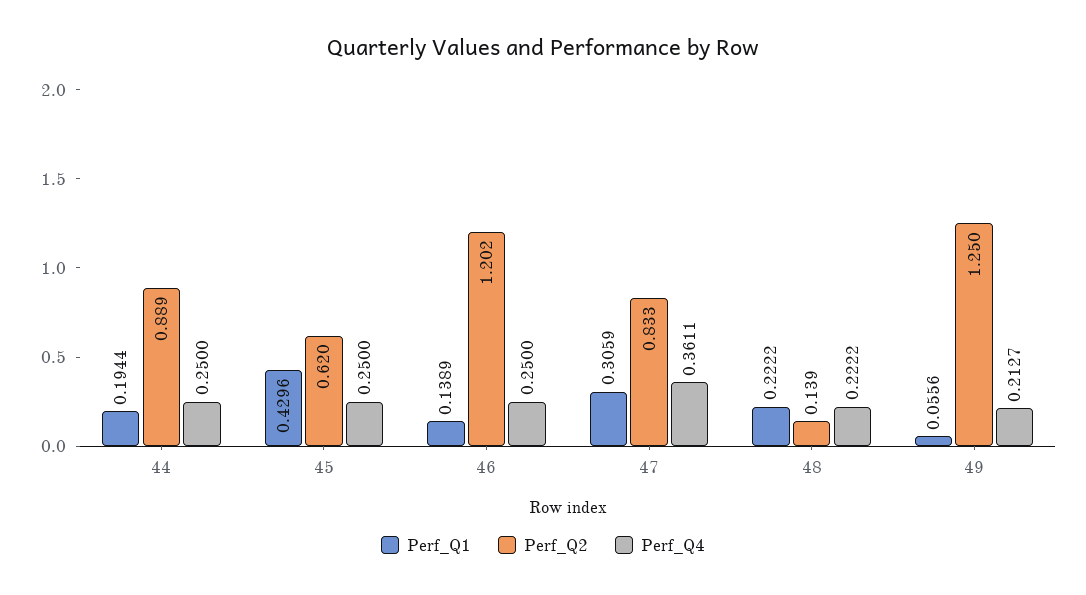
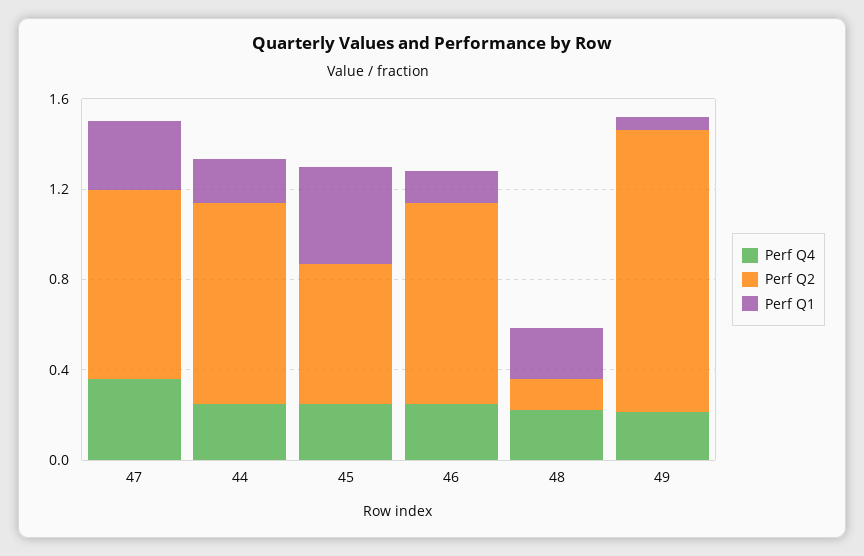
  {
    "Perf_Q1": {
      "44": 0.1944,
      "45": 0.4296,
      "46": 0.1389,
      "47": 0.3059,
      "48": 0.2222,
      "49": 0.0556
    },
    "Perf_Q2": {
      "44": 0.889,
      "45": 0.62,
-     "46": 1.202,
+     "46": 0.9,
      "47": 0.833,
      "48": 0.139,
      "49": 1.25
    },
    "Perf_Q4": {
      "44": 0.25,
      "45": 0.25,
      "46": 0.25,
      "47": 0.3611,
      "48": 0.2222,
      "49": 0.2127
    }
  }

